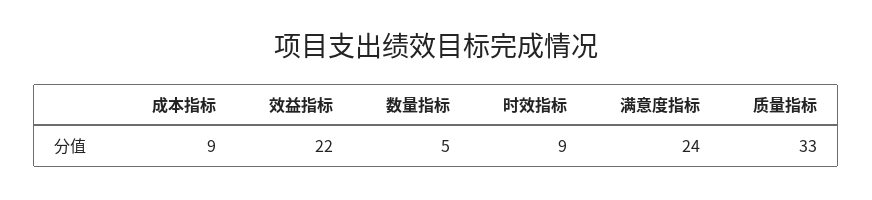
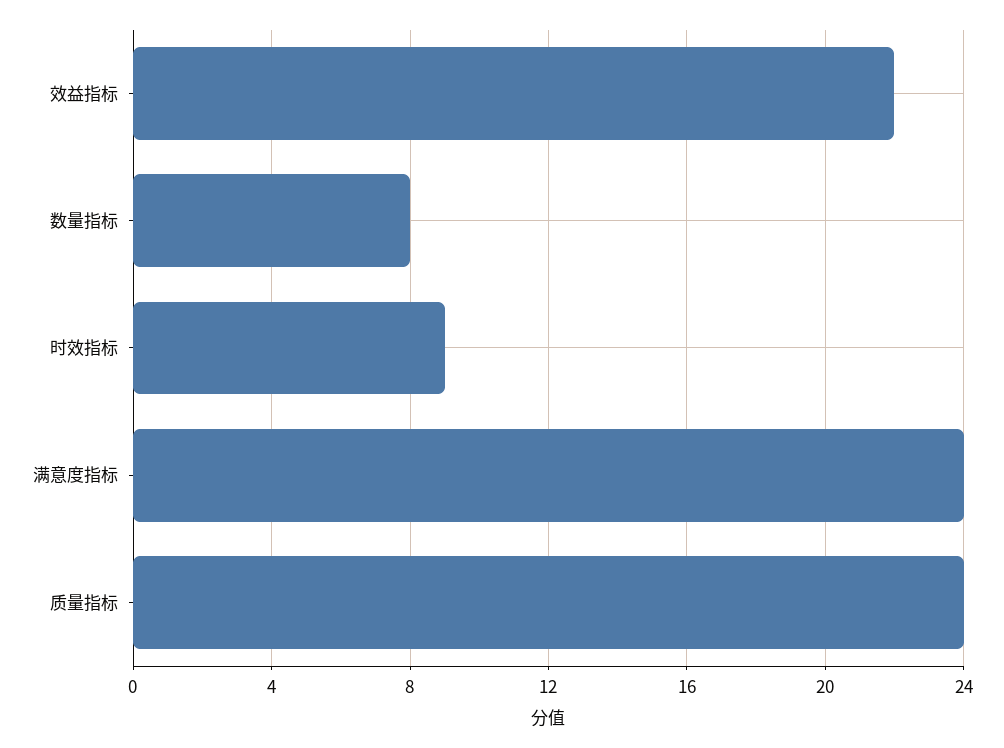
  {
-   "成本指标": 9,
    "效益指标": 22,
-   "数量指标": 5,
+   "数量指标": 8,
    "时效指标": 9,
    "满意度指标": 24,
-   "质量指标": 33
+   "质量指标": 24
  }

